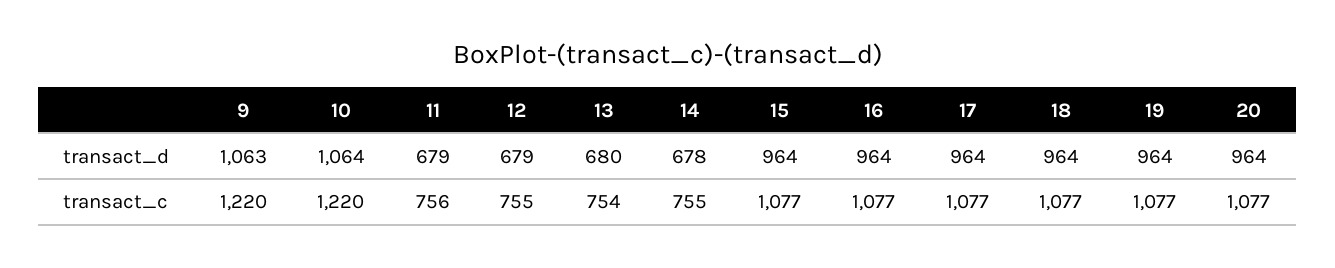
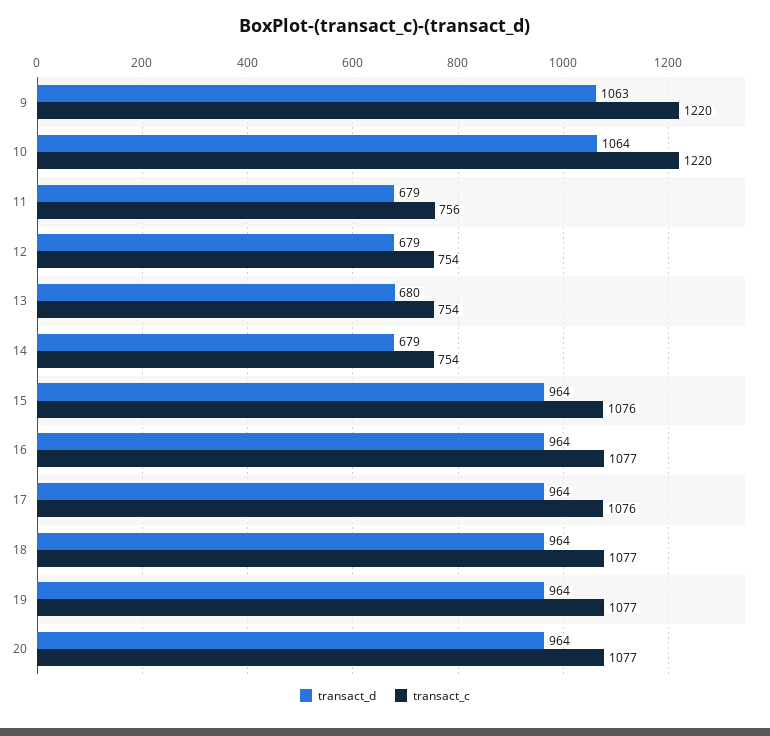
  {
    "transact_d": {
      "9": 1063,
      "10": 1064,
      "11": 679,
      "12": 679,
      "13": 680,
-     "14": 678,
+     "14": 679,
      "15": 964,
      "16": 964,
      "17": 964,
      "18": 964,
      "19": 964,
      "20": 964
    },
    "transact_c": {
      "9": 1220,
      "10": 1220,
      "11": 756,
-     "12": 755,
+     "12": 754,
      "13": 754,
-     "14": 755,
+     "14": 754,
-     "15": 1077,
+     "15": 1076,
      "16": 1077,
-     "17": 1077,
+     "17": 1076,
      "18": 1077,
      "19": 1077,
      "20": 1077
    }
  }

